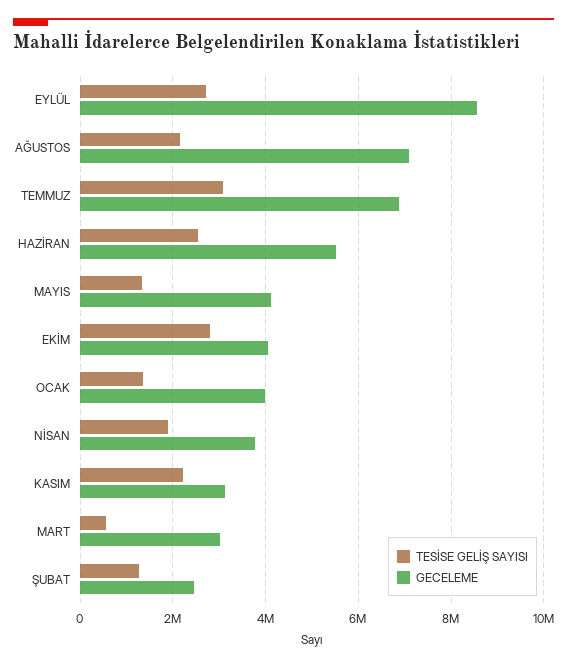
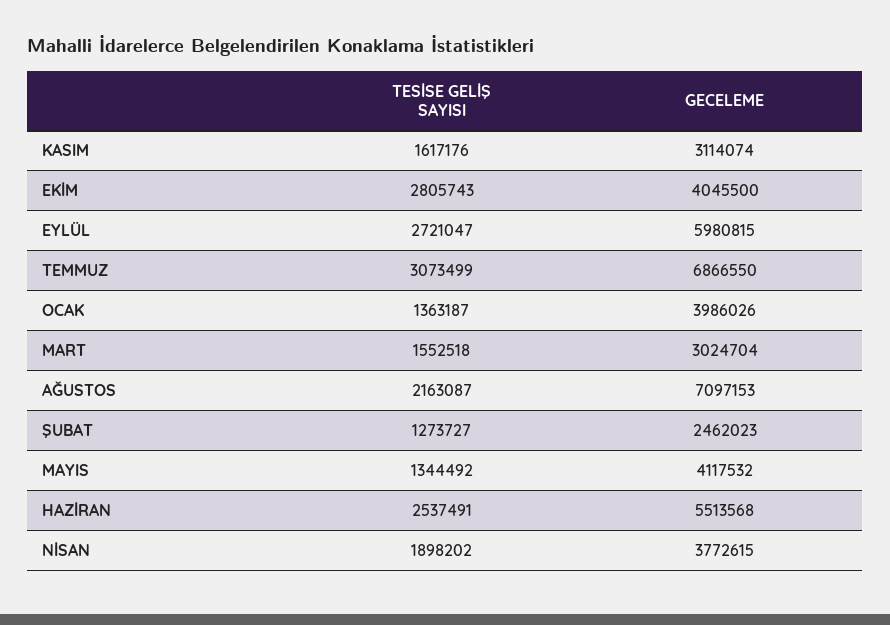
  {
    "TESİSE GELİŞ SAYISI": {
      "EYLÜL": 2721047,
      "AĞUSTOS": 2163087,
      "TEMMUZ": 3073499,
      "HAZİRAN": 2537491,
      "MAYIS": 1344492,
      "EKİM": 2805743,
      "OCAK": 1363187,
      "NİSAN": 1898202,
-     "KASIM": 2200000,
+     "KASIM": 1617176,
-     "MART": 600000,
+     "MART": 1552518,
      "ŞUBAT": 1273727
    },
    "GECELEME": {
-     "EYLÜL": 8600000,
+     "EYLÜL": 5980815,
      "AĞUSTOS": 7097153,
      "TEMMUZ": 6866550,
      "HAZİRAN": 5513568,
      "MAYIS": 4117532,
      "EKİM": 4045500,
      "OCAK": 3986026,
      "NİSAN": 3772615,
      "KASIM": 3114074,
      "MART": 3024704,
      "ŞUBAT": 2462023
    }
  }

